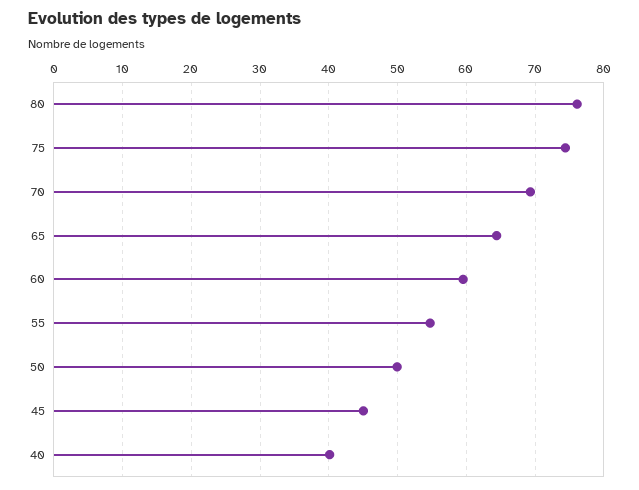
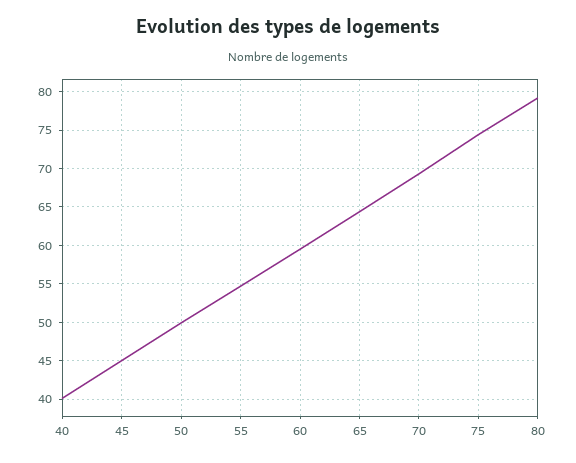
  {
-   "80": 76,
+   "80": 79,
    "75": 74,
    "70": 69,
    "65": 64,
    "60": 60,
    "55": 55,
    "50": 50,
    "45": 45,
    "40": 40
  }

